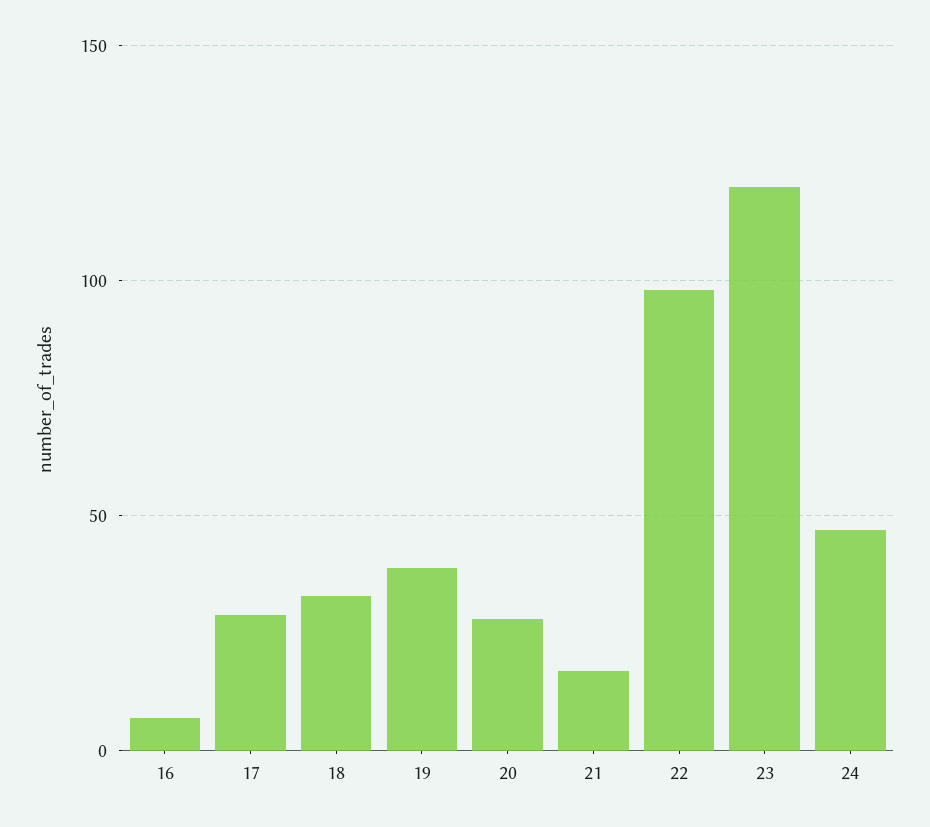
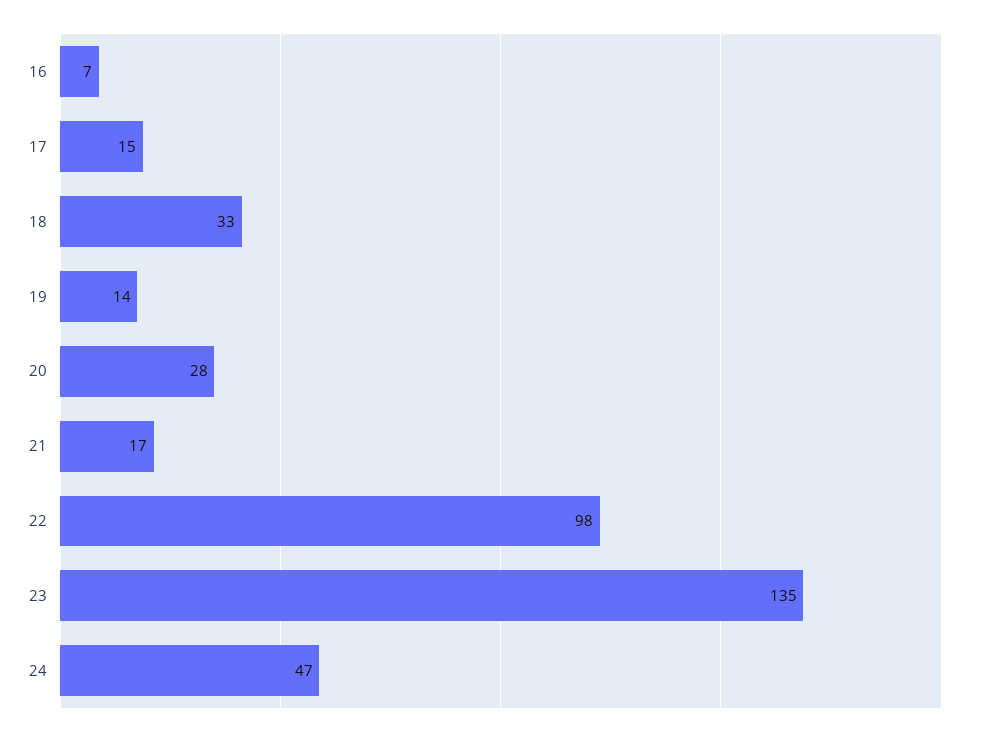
  {
    "16": 7,
-   "17": 30,
+   "17": 15,
    "18": 33,
-   "19": 40,
+   "19": 14,
    "20": 28,
    "21": 17,
    "22": 98,
-   "23": 120,
+   "23": 135,
    "24": 47
  }

